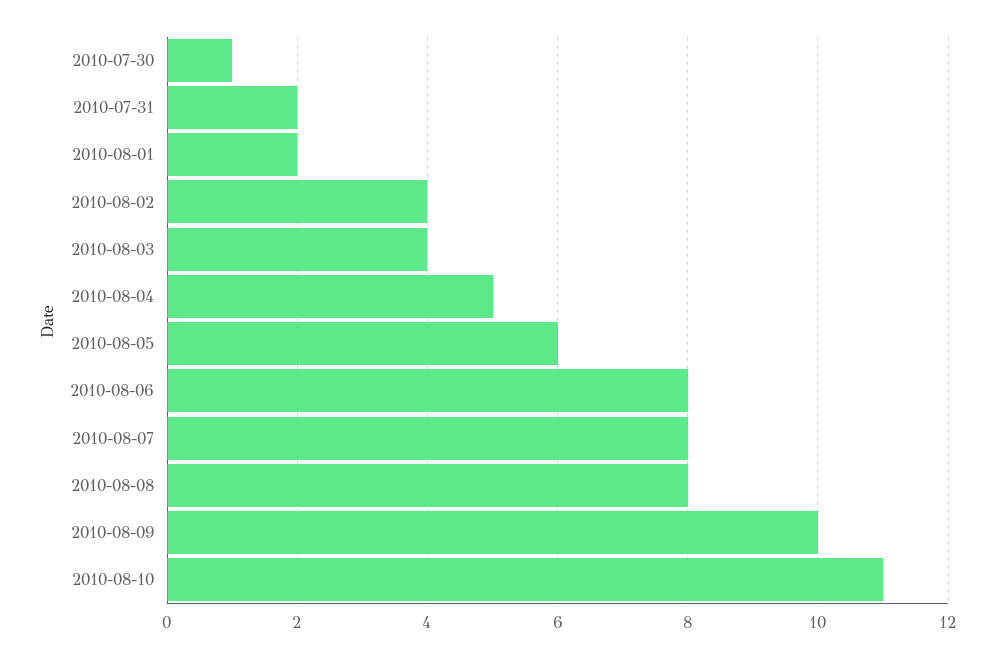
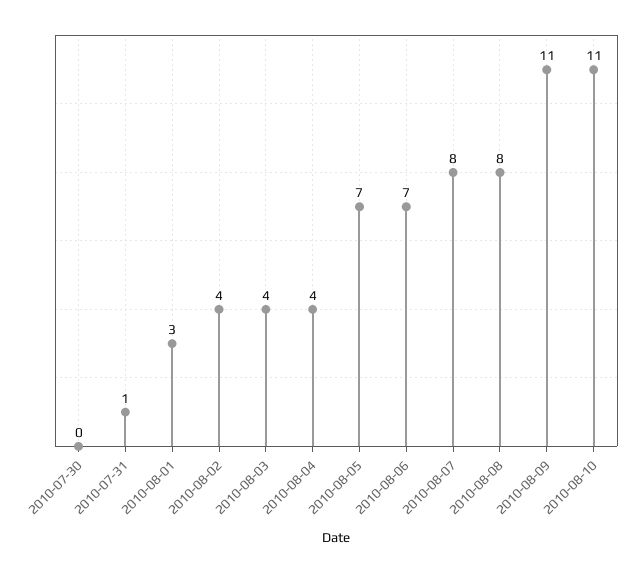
  {
-   "2010-07-30": 1,
+   "2010-07-30": 0,
-   "2010-07-31": 2,
+   "2010-07-31": 1,
-   "2010-08-01": 2,
+   "2010-08-01": 3,
    "2010-08-02": 4,
    "2010-08-03": 4,
-   "2010-08-04": 5,
+   "2010-08-04": 4,
-   "2010-08-05": 6,
+   "2010-08-05": 7,
-   "2010-08-06": 8,
+   "2010-08-06": 7,
    "2010-08-07": 8,
    "2010-08-08": 8,
-   "2010-08-09": 10,
+   "2010-08-09": 11,
    "2010-08-10": 11
  }

